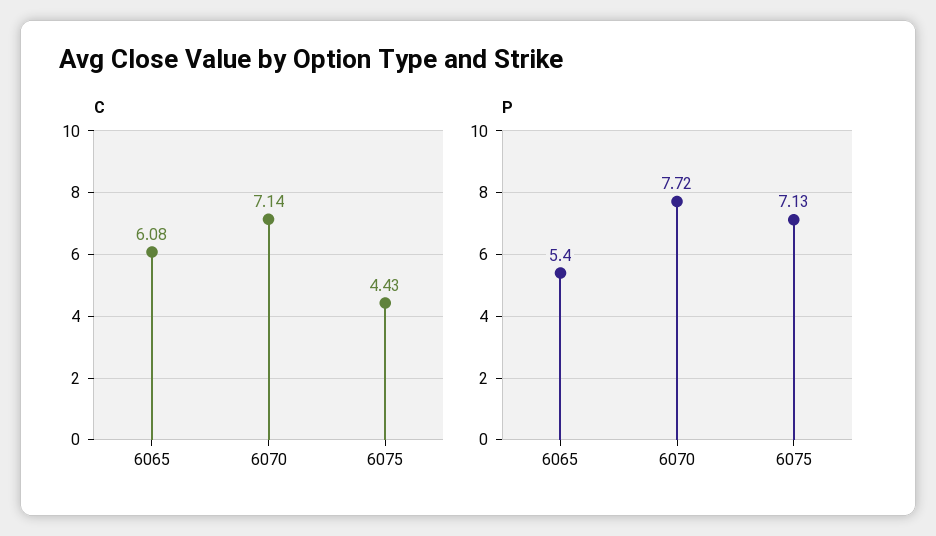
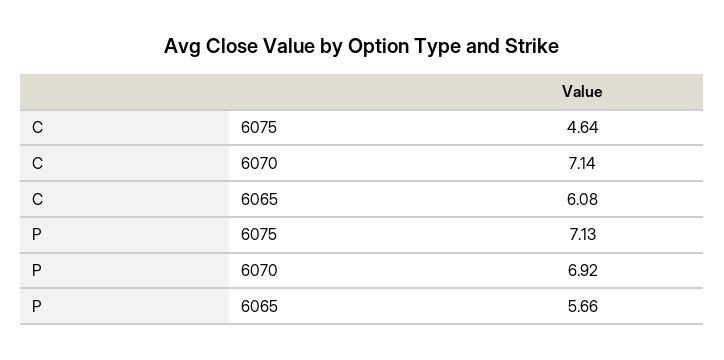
  {
    "C": {
      "6065": 6.08,
      "6070": 7.14,
-     "6075": 4.43
+     "6075": 4.64
    },
    "P": {
-     "6065": 5.4,
+     "6065": 5.66,
-     "6070": 7.72,
+     "6070": 6.92,
      "6075": 7.13
    }
  }

